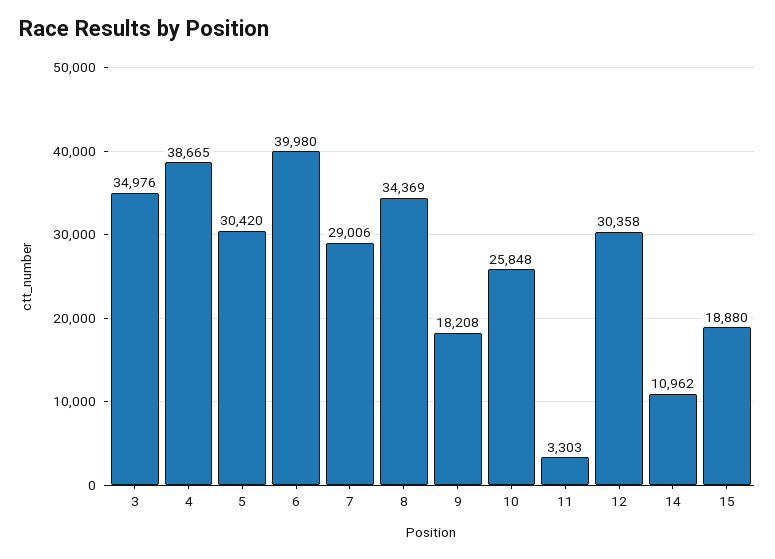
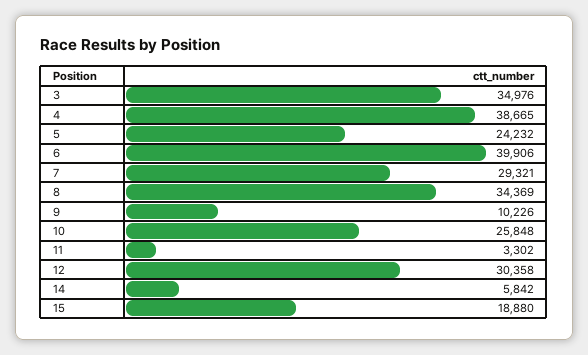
  {
    "3": 34976,
    "4": 38665,
-   "5": 30420,
+   "5": 24232,
-   "6": 39980,
+   "6": 39906,
-   "7": 29006,
+   "7": 29321,
    "8": 34369,
-   "9": 18208,
+   "9": 10226,
    "10": 25848,
-   "11": 3303,
+   "11": 3302,
    "12": 30358,
-   "14": 10962,
+   "14": 5842,
    "15": 18880
  }

